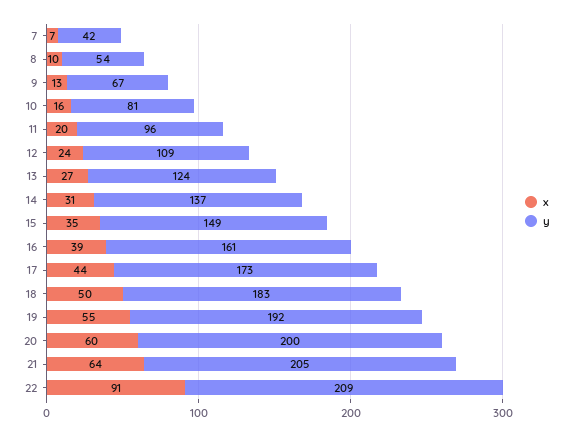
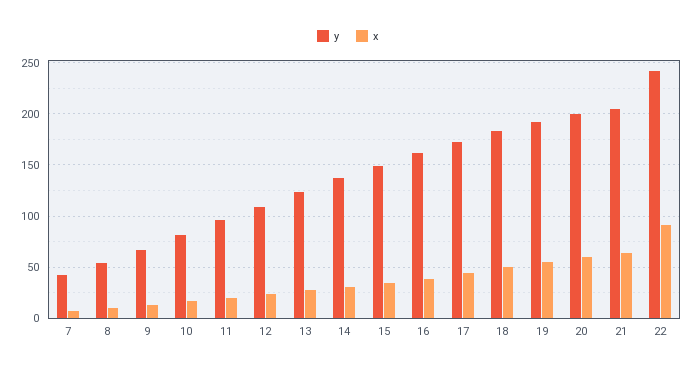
  {
    "x": {
      "7": 7,
      "8": 10,
      "9": 13,
      "10": 16,
      "11": 20,
      "12": 24,
      "13": 27,
      "14": 31,
      "15": 35,
      "16": 39,
      "17": 44,
      "18": 50,
      "19": 55,
      "20": 60,
      "21": 64,
      "22": 91
    },
    "y": {
      "7": 42,
      "8": 54,
      "9": 67,
      "10": 81,
      "11": 96,
      "12": 109,
      "13": 124,
      "14": 137,
      "15": 149,
      "16": 161,
      "17": 173,
      "18": 183,
      "19": 192,
      "20": 200,
      "21": 205,
-     "22": 209
+     "22": 240
    }
  }

